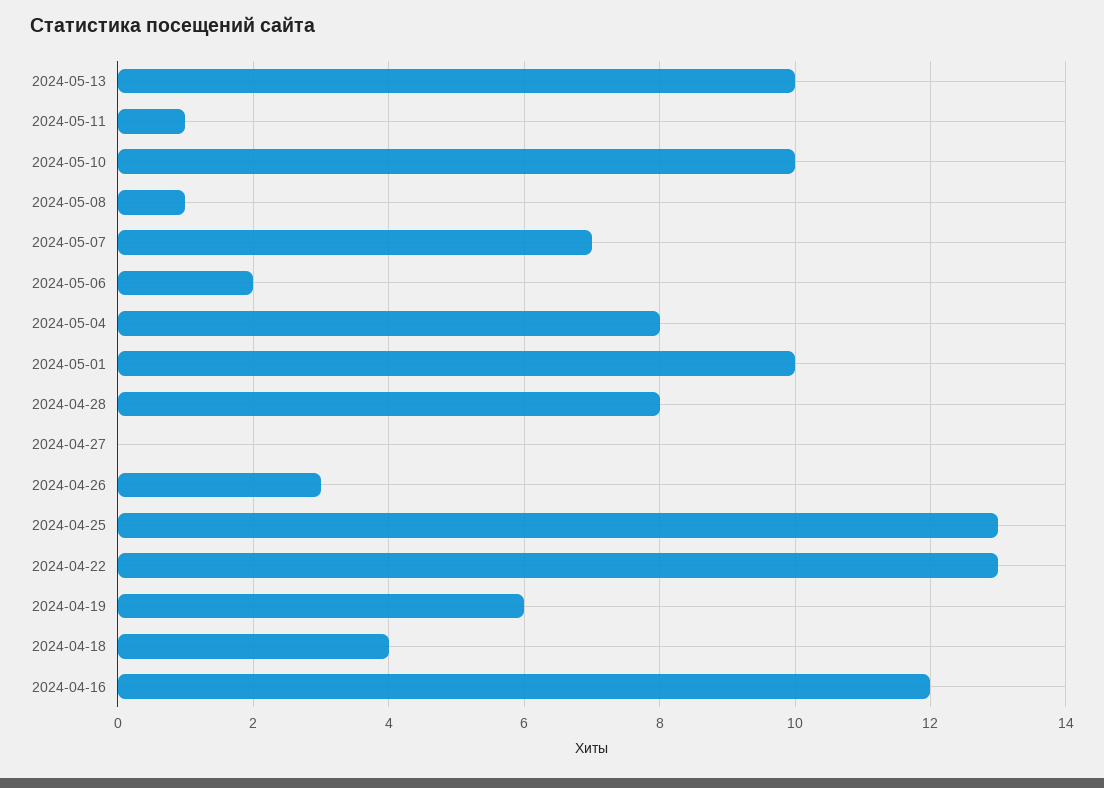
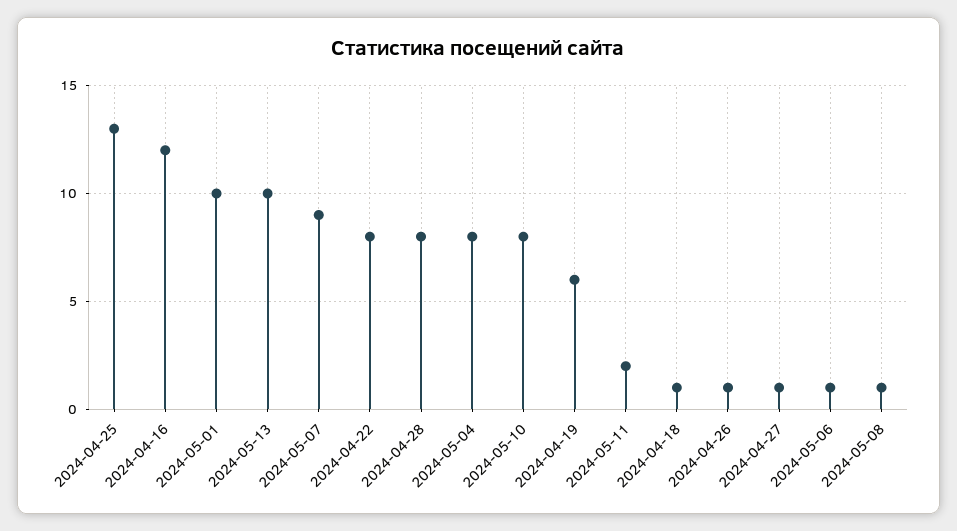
  {
    "2024-05-13": 10,
-   "2024-05-11": 1,
+   "2024-05-11": 2,
-   "2024-05-10": 10,
+   "2024-05-10": 8,
    "2024-05-08": 1,
-   "2024-05-07": 7,
+   "2024-05-07": 9,
-   "2024-05-06": 2,
+   "2024-05-06": 1,
    "2024-05-04": 8,
    "2024-05-01": 10,
    "2024-04-28": 8,
-   "2024-04-27": 0,
+   "2024-04-27": 1,
-   "2024-04-26": 3,
+   "2024-04-26": 1,
    "2024-04-25": 13,
-   "2024-04-22": 13,
+   "2024-04-22": 8,
    "2024-04-19": 6,
-   "2024-04-18": 4,
+   "2024-04-18": 1,
    "2024-04-16": 12
  }

